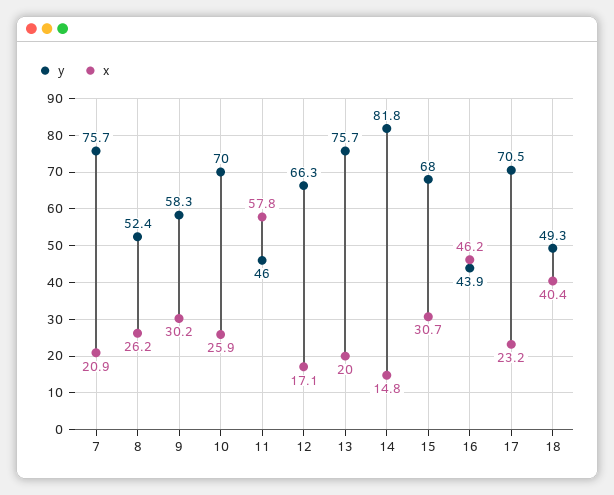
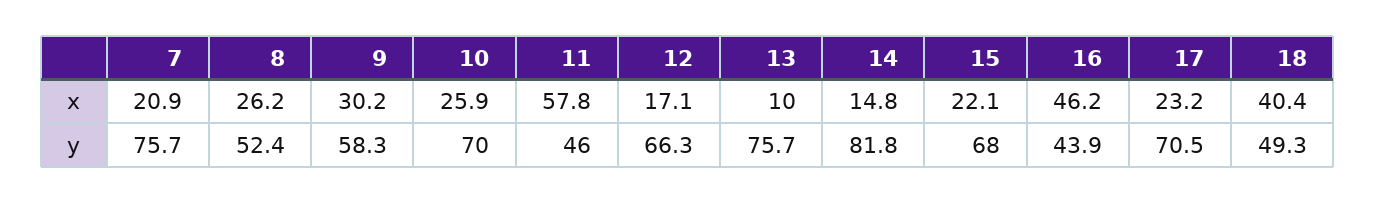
  {
    "y": {
      "7": 75.7,
      "8": 52.4,
      "9": 58.3,
      "10": 70,
      "11": 46,
      "12": 66.3,
      "13": 75.7,
      "14": 81.8,
      "15": 68,
      "16": 43.9,
      "17": 70.5,
      "18": 49.3
    },
    "x": {
      "7": 20.9,
      "8": 26.2,
      "9": 30.2,
      "10": 25.9,
      "11": 57.8,
      "12": 17.1,
-     "13": 20,
+     "13": 10,
      "14": 14.8,
-     "15": 30.7,
+     "15": 22.1,
      "16": 46.2,
      "17": 23.2,
      "18": 40.4
    }
  }

